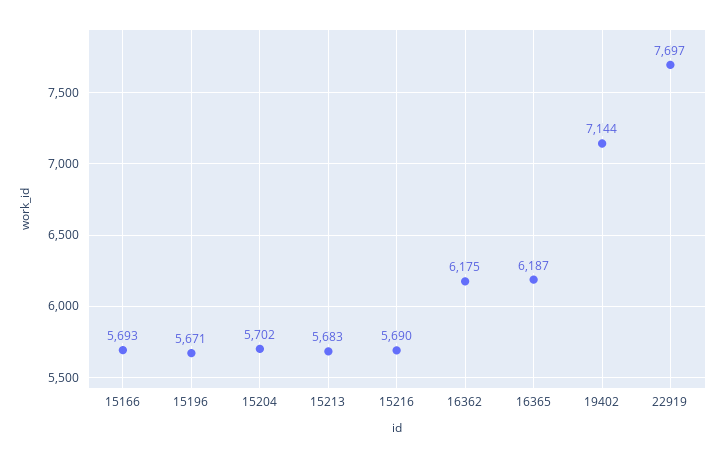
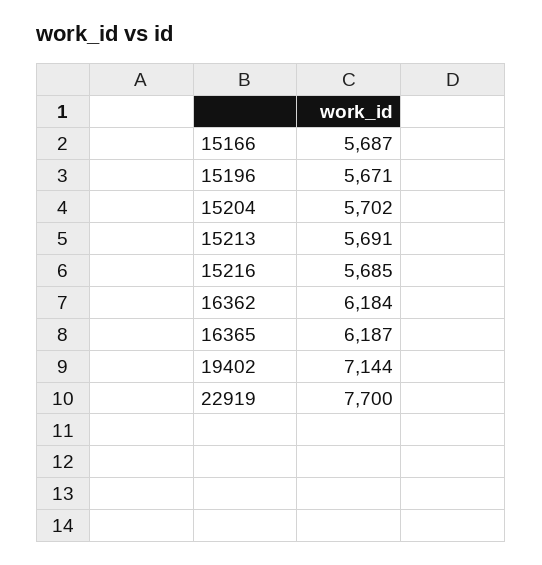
  {
-   "15166": 5693,
+   "15166": 5687,
    "15196": 5671,
    "15204": 5702,
-   "15213": 5683,
+   "15213": 5691,
-   "15216": 5690,
+   "15216": 5685,
-   "16362": 6175,
+   "16362": 6184,
    "16365": 6187,
    "19402": 7144,
-   "22919": 7697
+   "22919": 7700
  }

